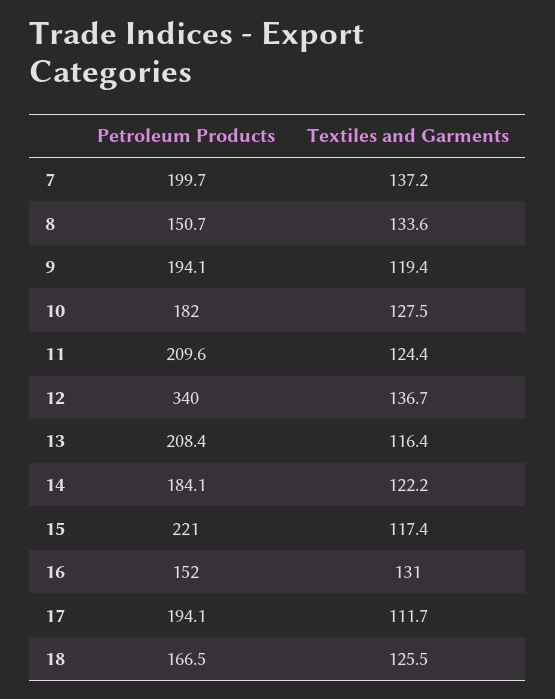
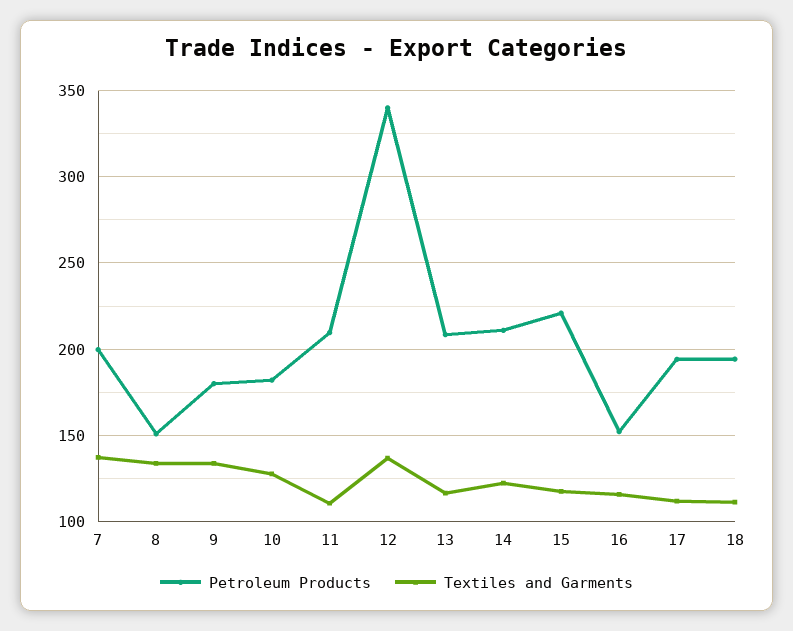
  {
    "Petroleum Products": {
      "7": 199.7,
      "8": 150.7,
-     "9": 194.1,
+     "9": 180,
      "10": 182,
      "11": 209.6,
      "12": 340,
      "13": 208.4,
-     "14": 184.1,
+     "14": 210,
      "15": 221,
      "16": 152,
      "17": 194.1,
-     "18": 166.5
+     "18": 195
    },
    "Textiles and Garments": {
      "7": 137.2,
      "8": 133.6,
-     "9": 119.4,
+     "9": 135,
      "10": 127.5,
-     "11": 124.4,
+     "11": 110,
      "12": 136.7,
      "13": 116.4,
      "14": 122.2,
      "15": 117.4,
-     "16": 131,
+     "16": 115,
      "17": 111.7,
-     "18": 125.5
+     "18": 110
    }
  }

